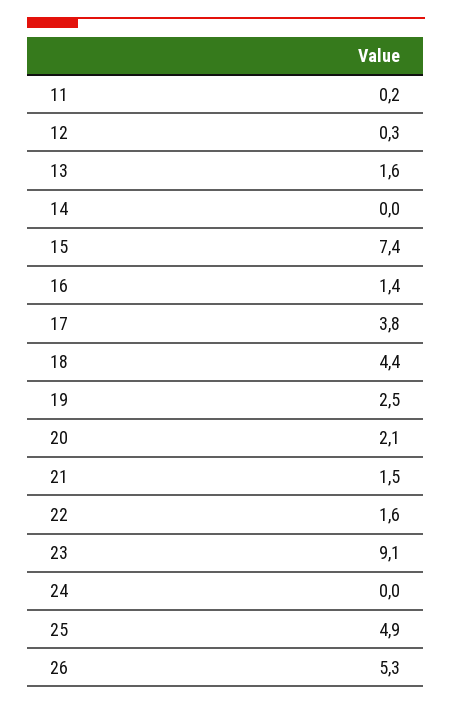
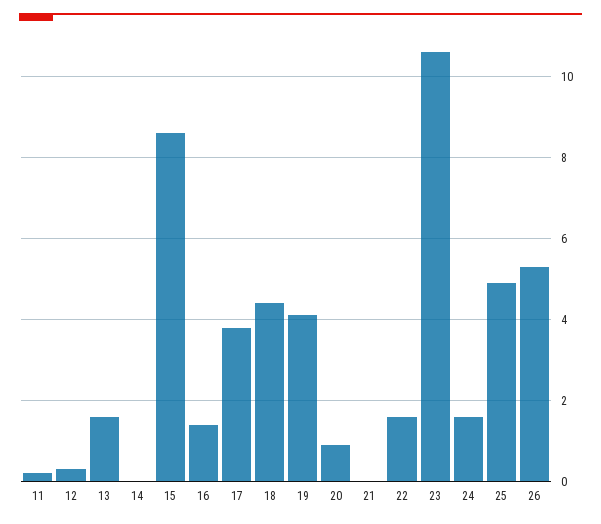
  {
    "11": 0.2,
    "12": 0.3,
    "13": 1.6,
    "14": 0,
-   "15": 7.4,
+   "15": 8.5,
    "16": 1.4,
    "17": 3.8,
    "18": 4.4,
-   "19": 2.5,
+   "19": 4,
-   "20": 2.1,
+   "20": 1,
-   "21": 1.5,
+   "21": 0,
    "22": 1.6,
-   "23": 9.1,
+   "23": 10.5,
-   "24": 0,
+   "24": 1.5,
    "25": 4.9,
    "26": 5.3
  }

